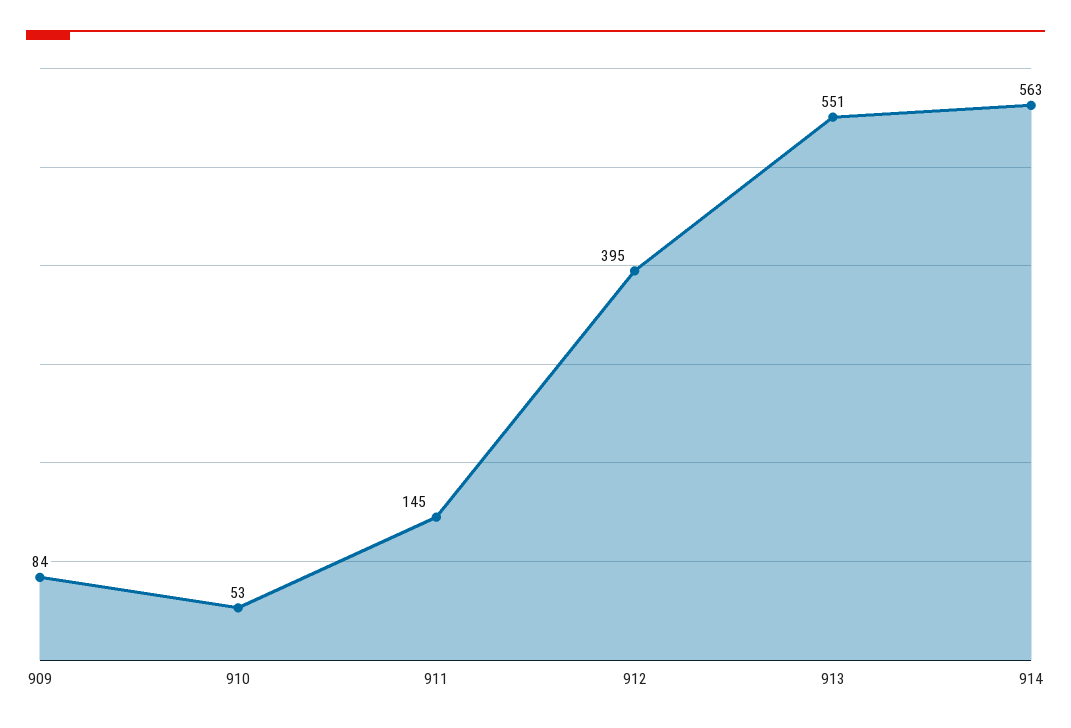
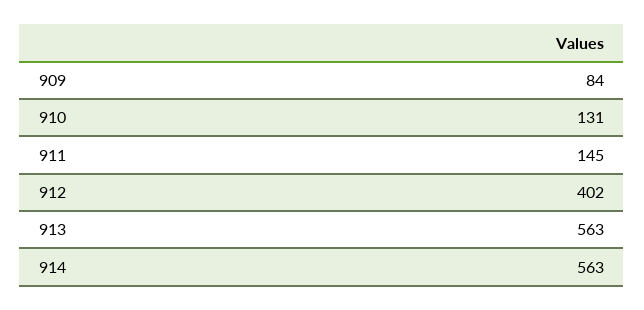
  {
    "909": 84,
-   "910": 53,
+   "910": 131,
    "911": 145,
-   "912": 395,
+   "912": 402,
-   "913": 551,
+   "913": 563,
    "914": 563
  }

